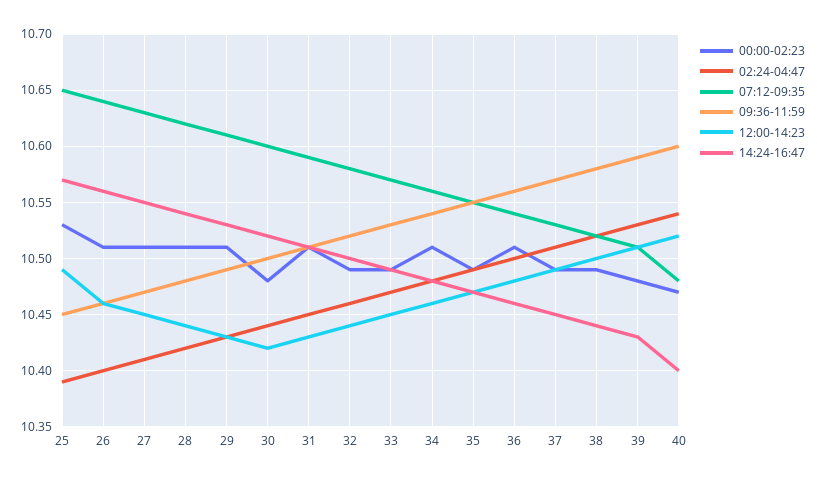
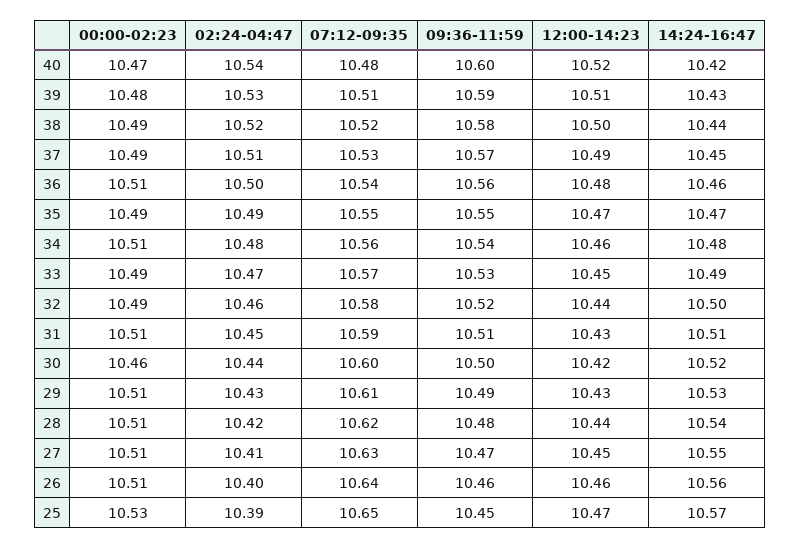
  {
    "00:00-02:23": {
      "25": 10.53,
      "26": 10.51,
      "27": 10.51,
      "28": 10.51,
      "29": 10.51,
-     "30": 10.48,
+     "30": 10.46,
      "31": 10.51,
      "32": 10.49,
      "33": 10.49,
      "34": 10.51,
      "35": 10.49,
      "36": 10.51,
      "37": 10.49,
      "38": 10.49,
      "39": 10.48,
      "40": 10.47
    },
    "02:24-04:47": {
      "25": 10.39,
      "26": 10.4,
      "27": 10.41,
      "28": 10.42,
      "29": 10.43,
      "30": 10.44,
      "31": 10.45,
      "32": 10.46,
      "33": 10.47,
      "34": 10.48,
      "35": 10.49,
      "36": 10.5,
      "37": 10.51,
      "38": 10.52,
      "39": 10.53,
      "40": 10.54
    },
    "07:12-09:35": {
      "25": 10.65,
      "26": 10.64,
      "27": 10.63,
      "28": 10.62,
      "29": 10.61,
      "30": 10.6,
      "31": 10.59,
      "32": 10.58,
      "33": 10.57,
      "34": 10.56,
      "35": 10.55,
      "36": 10.54,
      "37": 10.53,
      "38": 10.52,
      "39": 10.51,
      "40": 10.48
    },
    "09:36-11:59": {
      "25": 10.45,
      "26": 10.46,
      "27": 10.47,
      "28": 10.48,
      "29": 10.49,
      "30": 10.5,
      "31": 10.51,
      "32": 10.52,
      "33": 10.53,
      "34": 10.54,
      "35": 10.55,
      "36": 10.56,
      "37": 10.57,
      "38": 10.58,
      "39": 10.59,
      "40": 10.6
    },
    "12:00-14:23": {
-     "25": 10.49,
+     "25": 10.47,
      "26": 10.46,
      "27": 10.45,
      "28": 10.44,
      "29": 10.43,
      "30": 10.42,
      "31": 10.43,
      "32": 10.44,
      "33": 10.45,
      "34": 10.46,
      "35": 10.47,
      "36": 10.48,
      "37": 10.49,
      "38": 10.5,
      "39": 10.51,
      "40": 10.52
    },
    "14:24-16:47": {
      "25": 10.57,
      "26": 10.56,
      "27": 10.55,
      "28": 10.54,
      "29": 10.53,
      "30": 10.52,
      "31": 10.51,
      "32": 10.5,
      "33": 10.49,
      "34": 10.48,
      "35": 10.47,
      "36": 10.46,
      "37": 10.45,
      "38": 10.44,
      "39": 10.43,
-     "40": 10.4
+     "40": 10.42
    }
  }

